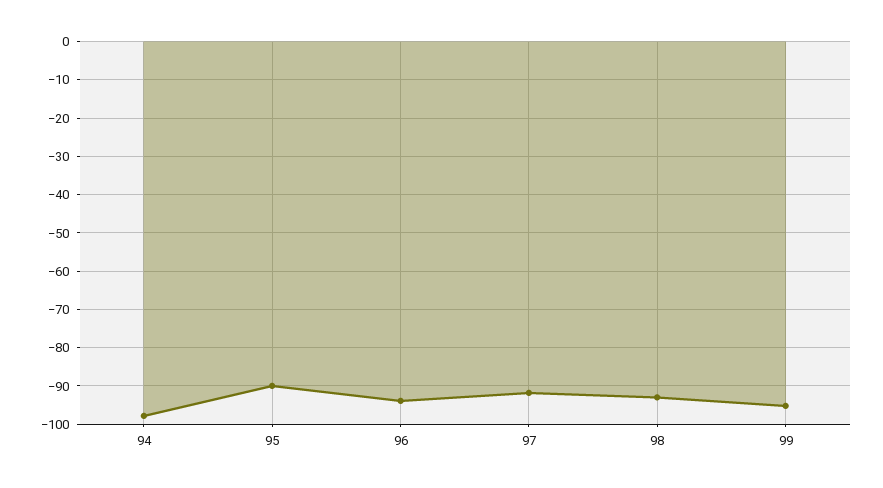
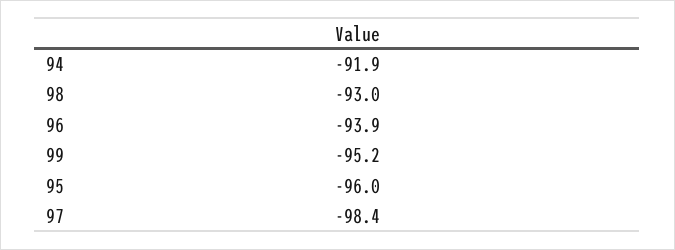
  {
-   "94": -98,
+   "94": -91.9,
-   "95": -90,
+   "95": -96,
    "96": -93.9,
-   "97": -92,
+   "97": -98.4,
    "98": -93,
    "99": -95.2
  }

